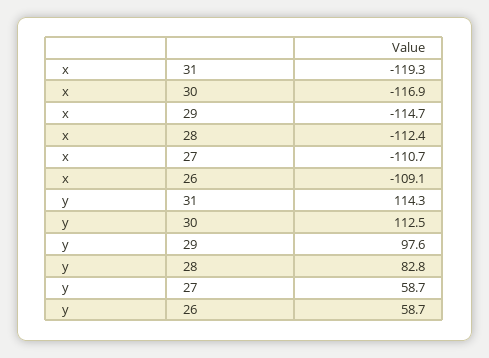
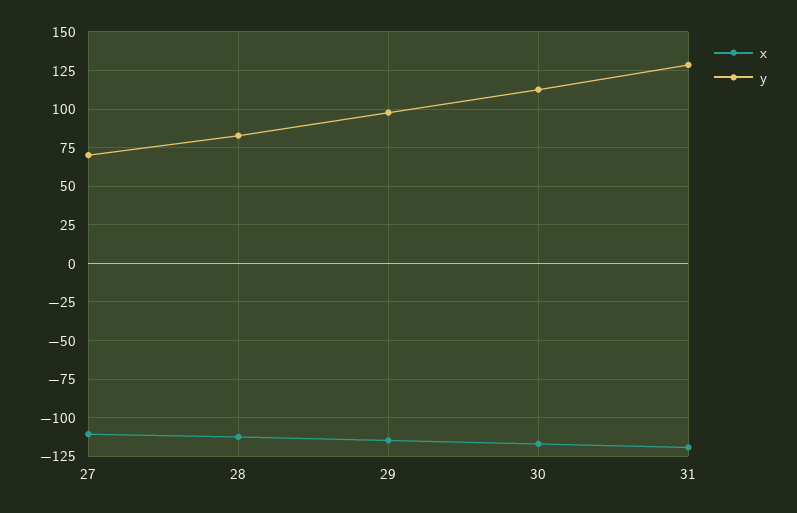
  {
    "x": {
      "31": -119.3,
      "30": -116.9,
      "29": -114.7,
      "28": -112.4,
-     "27": -110.7,
+     "27": -110.7
-     "26": -109.1
    },
    "y": {
-     "31": 114.3,
+     "31": 130,
      "30": 112.5,
      "29": 97.6,
      "28": 82.8,
-     "27": 58.7,
+     "27": 70
-     "26": 58.7
    }
  }

